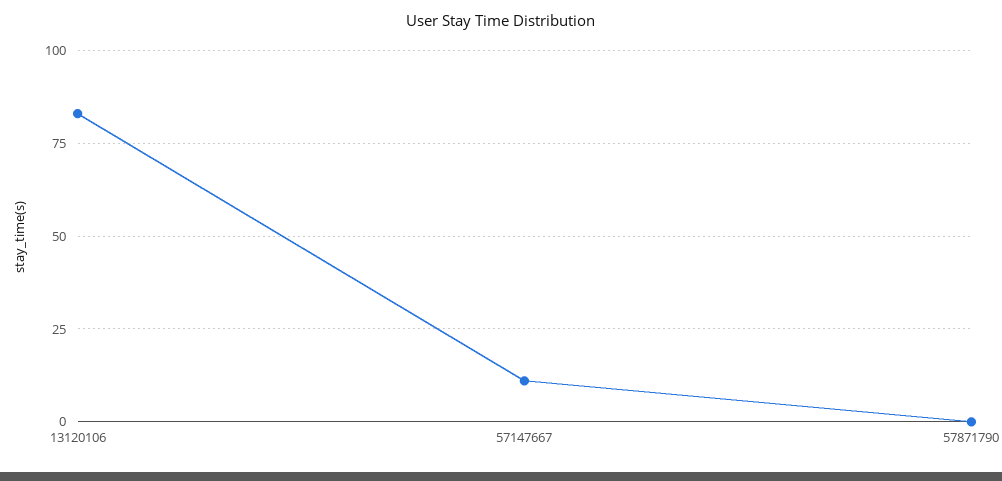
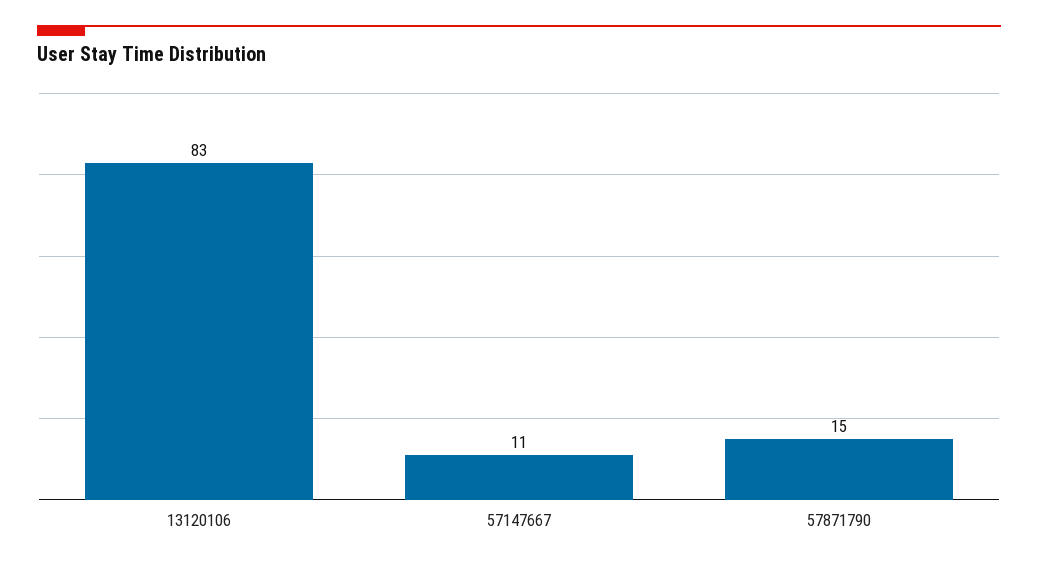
  {
    "13120106": 83,
    "57147667": 11,
-   "57871790": 0
+   "57871790": 15
  }

